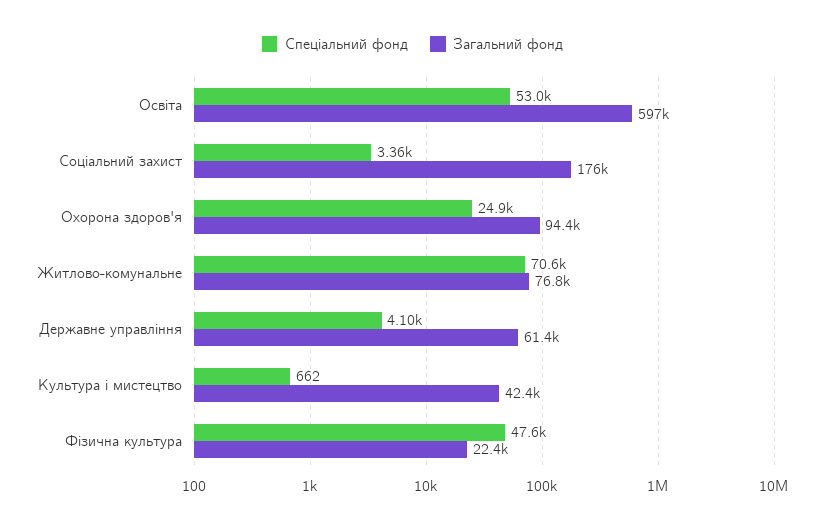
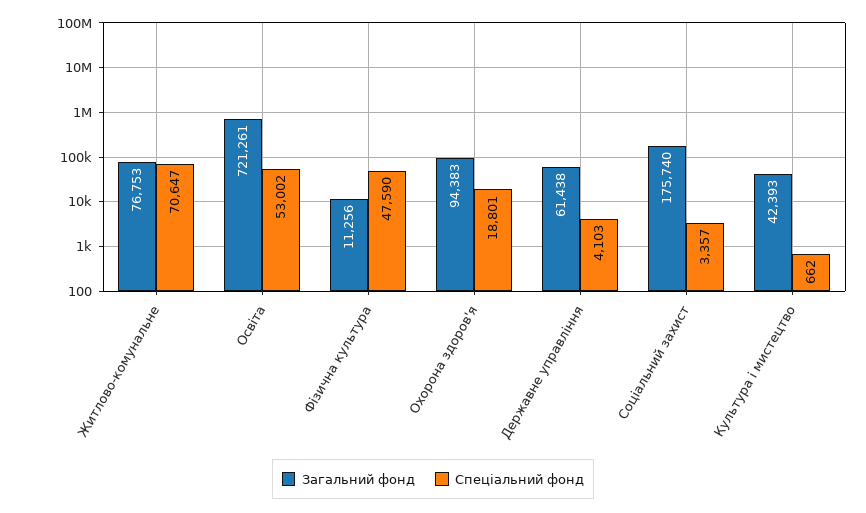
  {
    "Спеціальний фонд": {
      "Освіта": 53002,
      "Соціальний захист": 3357,
-     "Охорона здоров'я": 24900,
+     "Охорона здоров'я": 18801,
      "Житлово-комунальне": 70647,
      "Державне управління": 4103,
      "Культура і мистецтво": 662,
      "Фізична культура": 47590
    },
    "Загальний фонд": {
-     "Освіта": 597000,
+     "Освіта": 721261,
      "Соціальний захист": 175740,
      "Охорона здоров'я": 94383,
      "Житлово-комунальне": 76753,
      "Державне управління": 61438,
      "Культура і мистецтво": 42393,
-     "Фізична культура": 22400
+     "Фізична культура": 11256
    }
  }

